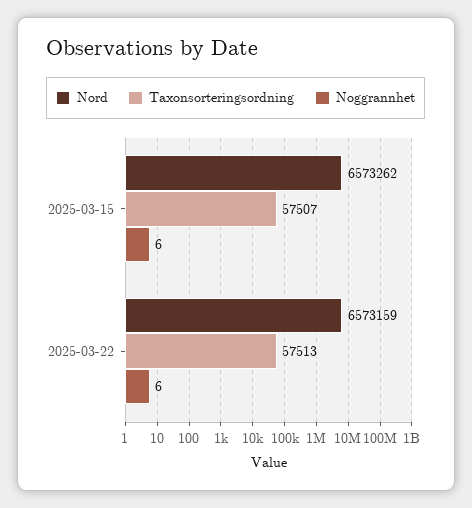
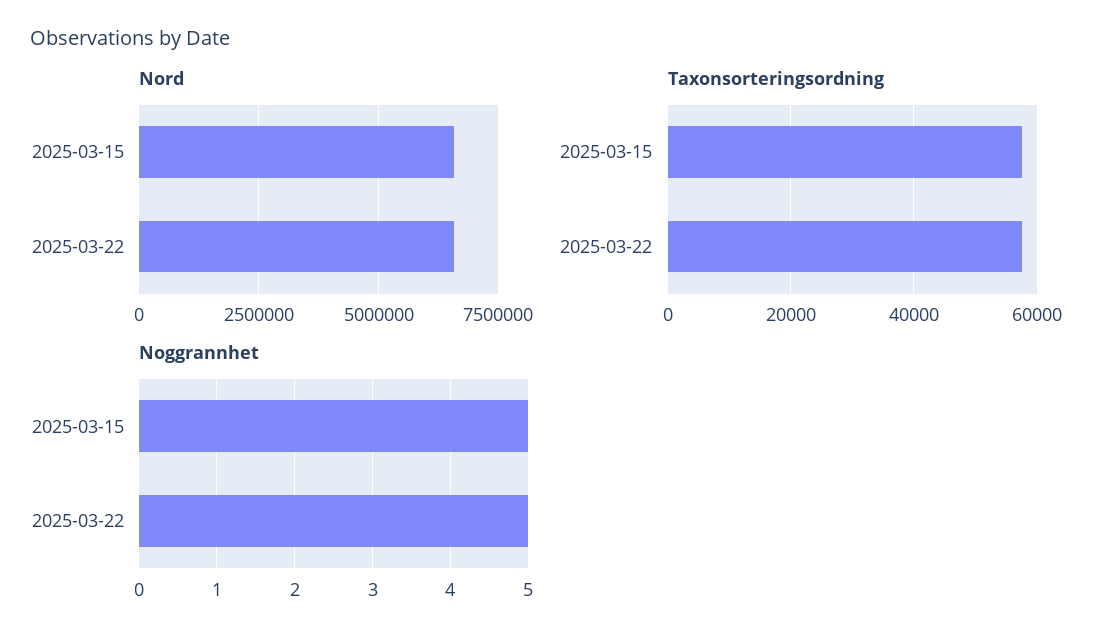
  {
    "Nord": {
      "2025-03-15": 6573262,
      "2025-03-22": 6573159
    },
    "Taxonsorteringsordning": {
      "2025-03-15": 57507,
      "2025-03-22": 57513
    },
    "Noggrannhet": {
-     "2025-03-15": 6,
+     "2025-03-15": 5,
-     "2025-03-22": 6
+     "2025-03-22": 5
    }
  }

